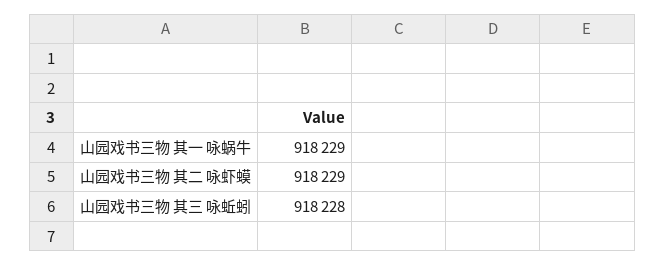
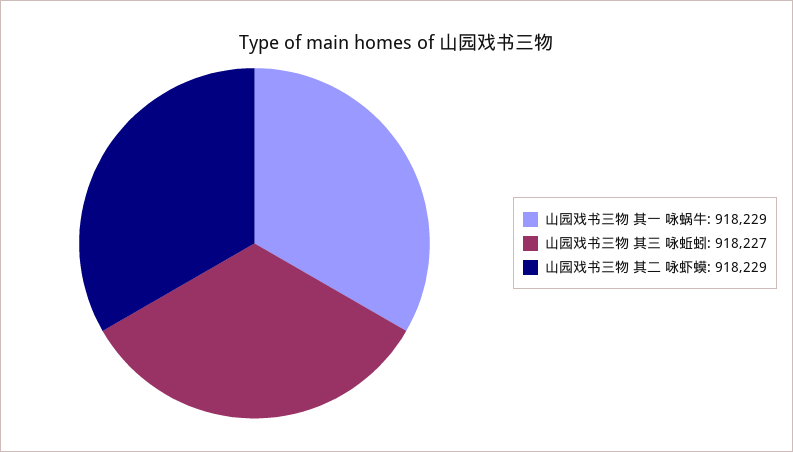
  {
    "山园戏书三物 其一 咏蜗牛": 918229,
    "山园戏书三物 其二 咏虾蟆": 918229,
-   "山园戏书三物 其三 咏蚯蚓": 918228
+   "山园戏书三物 其三 咏蚯蚓": 918227
  }

